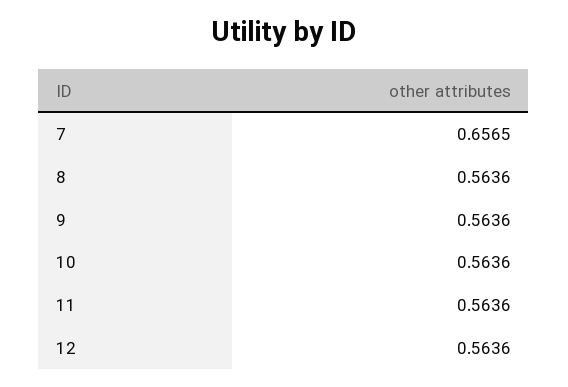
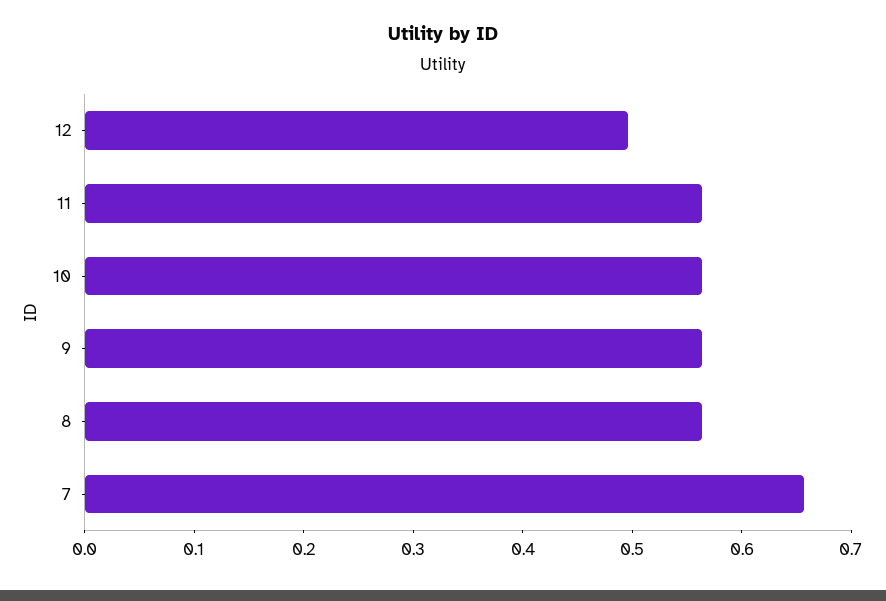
  {
    "7": 0.6565,
    "8": 0.5636,
    "9": 0.5636,
    "10": 0.5636,
    "11": 0.5636,
-   "12": 0.5636
+   "12": 0.5
  }

